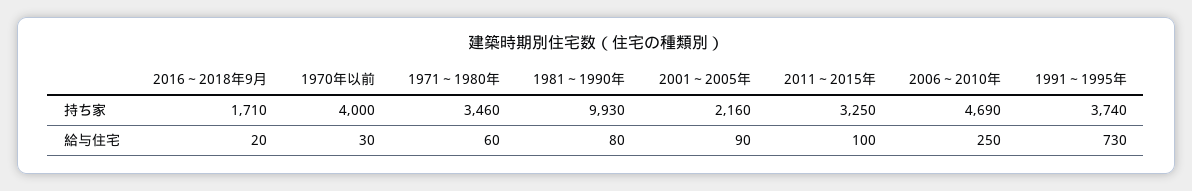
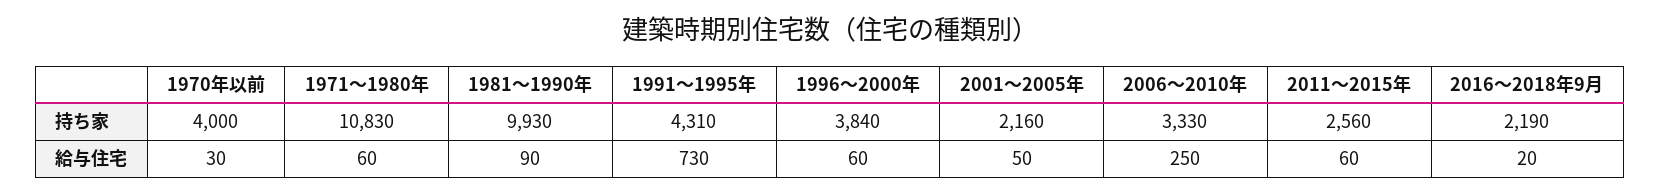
  {
    "2016～2018年9月": {
-     "持ち家": 1710,
+     "持ち家": 2190,
      "給与住宅": 20
    },
    "1970年以前": {
      "持ち家": 4000,
      "給与住宅": 30
    },
    "1971～1980年": {
-     "持ち家": 3460,
+     "持ち家": 10830,
      "給与住宅": 60
    },
    "1981～1990年": {
      "持ち家": 9930,
-     "給与住宅": 80
+     "給与住宅": 90
    },
    "2001～2005年": {
      "持ち家": 2160,
-     "給与住宅": 90
+     "給与住宅": 50
    },
    "2011～2015年": {
-     "持ち家": 3250,
+     "持ち家": 2560,
-     "給与住宅": 100
+     "給与住宅": 60
    },
    "2006～2010年": {
-     "持ち家": 4690,
+     "持ち家": 3330,
      "給与住宅": 250
    },
    "1991～1995年": {
-     "持ち家": 3740,
+     "持ち家": 4310,
      "給与住宅": 730
-   }
+   },
+   "1996～2000年": {
+     "持ち家": 3840,
+     "給与住宅": 60
+   }
  }

